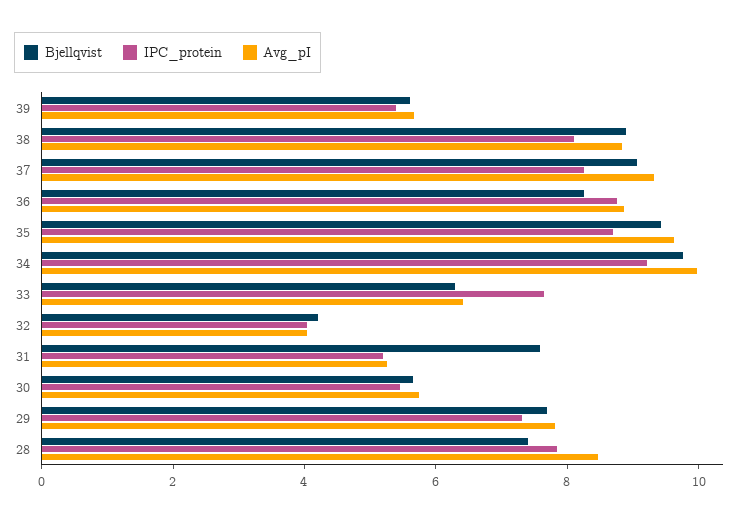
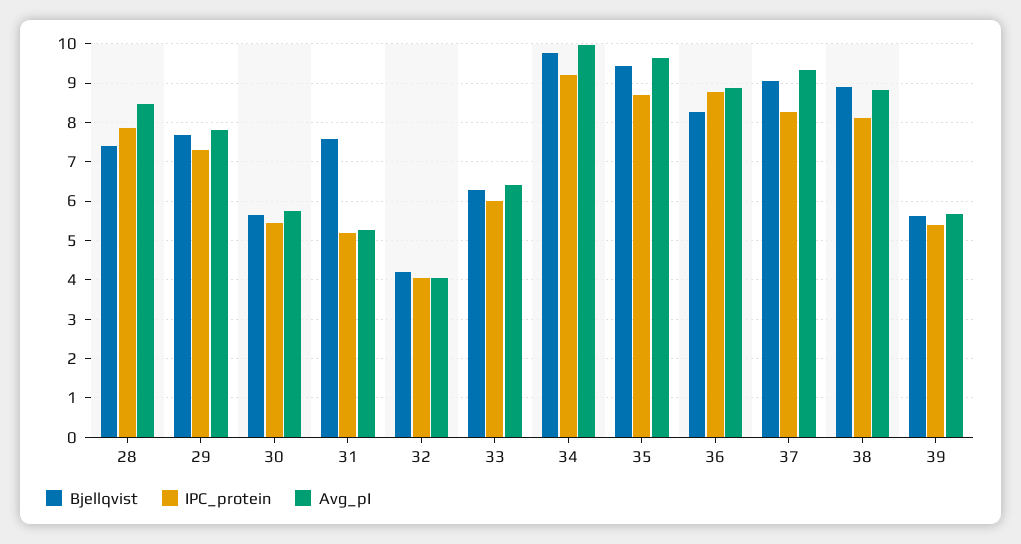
  {
    "Bjellqvist": {
      "39": 5.6,
      "38": 9,
      "37": 9,
      "36": 8.2,
      "35": 9.4,
      "34": 9.8,
      "33": 6.2,
      "32": 4.2,
      "31": 7.6,
      "30": 5.6,
      "29": 7.6,
      "28": 7.4
    },
    "IPC_protein": {
      "39": 5.4,
      "38": 8.2,
      "37": 8.2,
      "36": 8.8,
      "35": 8.8,
      "34": 9.2,
-     "33": 7.5,
+     "33": 6,
      "32": 4,
      "31": 5.2,
      "30": 5.4,
      "29": 7.4,
      "28": 7.8
    },
    "Avg_pI": {
      "39": 5.6,
      "38": 8.8,
      "37": 9.4,
      "36": 8.8,
      "35": 9.6,
      "34": 10,
      "33": 6.4,
      "32": 4,
      "31": 5.2,
      "30": 5.8,
      "29": 7.8,
      "28": 8.4
    }
  }

